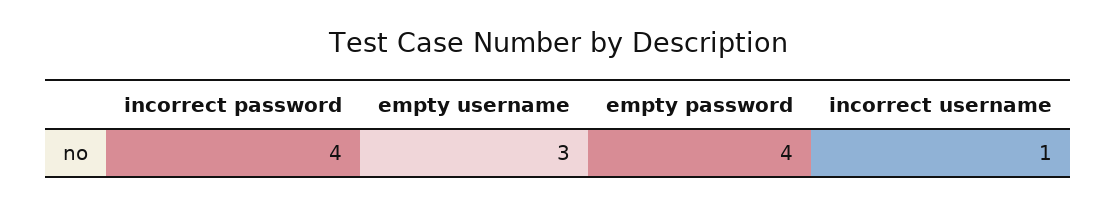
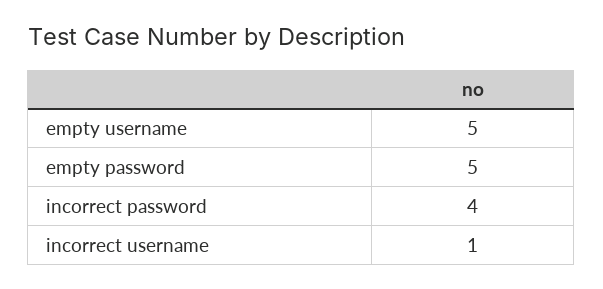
  {
    "incorrect password": 4,
-   "empty username": 3,
+   "empty username": 5,
-   "empty password": 4,
+   "empty password": 5,
    "incorrect username": 1
  }

